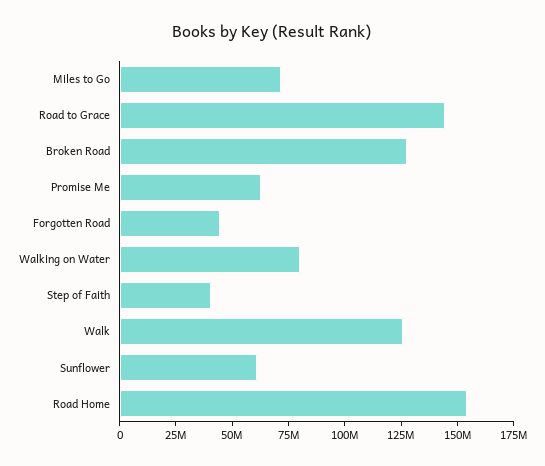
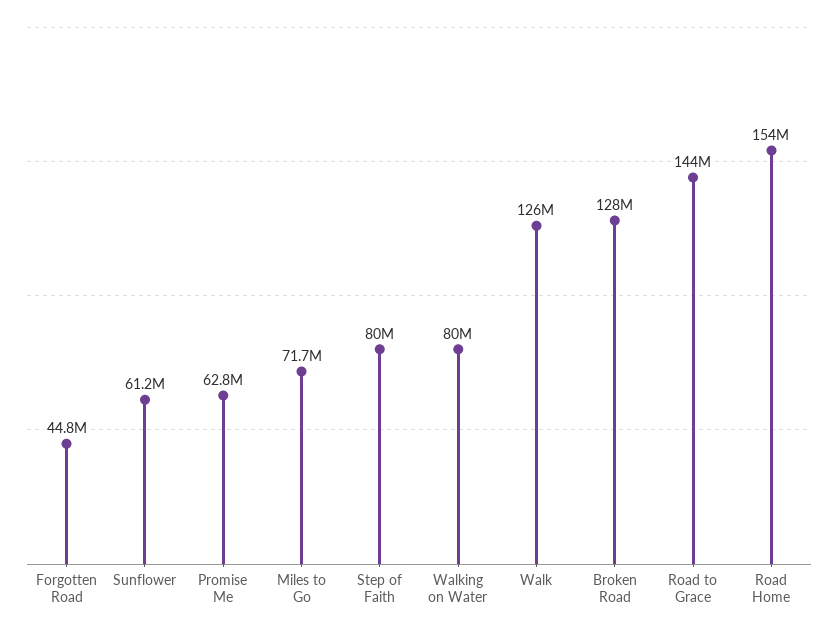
  {
    "Miles to Go": 71700000,
    "Road to Grace": 144000000,
    "Broken Road": 128000000,
    "Promise Me": 62800000,
    "Forgotten Road": 44800000,
    "Walking on Water": 80000000,
-   "Step of Faith": 40000000,
+   "Step of Faith": 80000000,
    "Walk": 126000000,
    "Sunflower": 61200000,
    "Road Home": 154000000
  }

